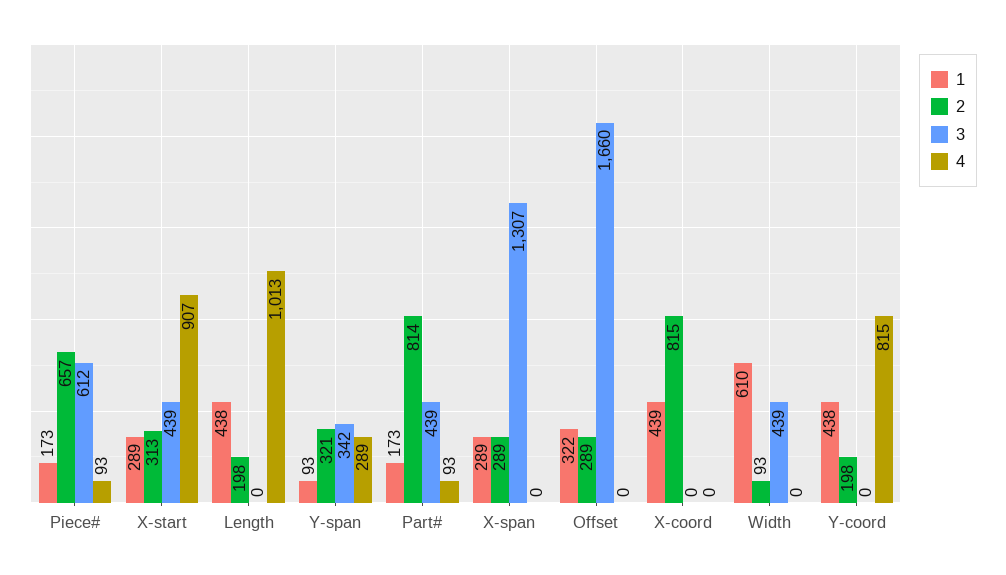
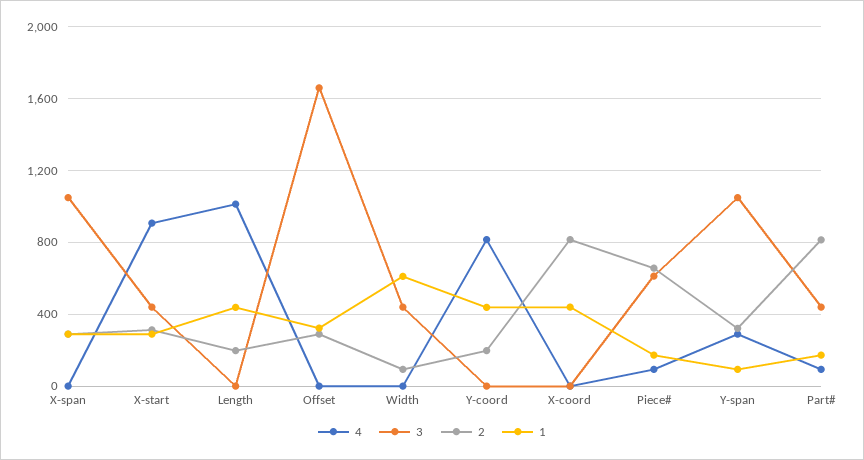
  {
    "1": {
      "Piece#": 173,
      "X-start": 289,
      "Length": 438,
      "Y-span": 93,
      "Part#": 173,
      "X-span": 289,
      "Offset": 322,
      "X-coord": 439,
      "Width": 610,
      "Y-coord": 438
    },
    "2": {
      "Piece#": 657,
      "X-start": 313,
      "Length": 198,
      "Y-span": 321,
      "Part#": 814,
      "X-span": 289,
      "Offset": 289,
      "X-coord": 815,
      "Width": 93,
      "Y-coord": 198
    },
    "3": {
      "Piece#": 612,
      "X-start": 439,
      "Length": 0,
-     "Y-span": 342,
+     "Y-span": 1050,
      "Part#": 439,
-     "X-span": 1307,
+     "X-span": 1050,
      "Offset": 1660,
      "X-coord": 0,
      "Width": 439,
      "Y-coord": 0
    },
    "4": {
      "Piece#": 93,
      "X-start": 907,
      "Length": 1013,
      "Y-span": 289,
      "Part#": 93,
      "X-span": 0,
      "Offset": 0,
      "X-coord": 0,
      "Width": 0,
      "Y-coord": 815
    }
  }

